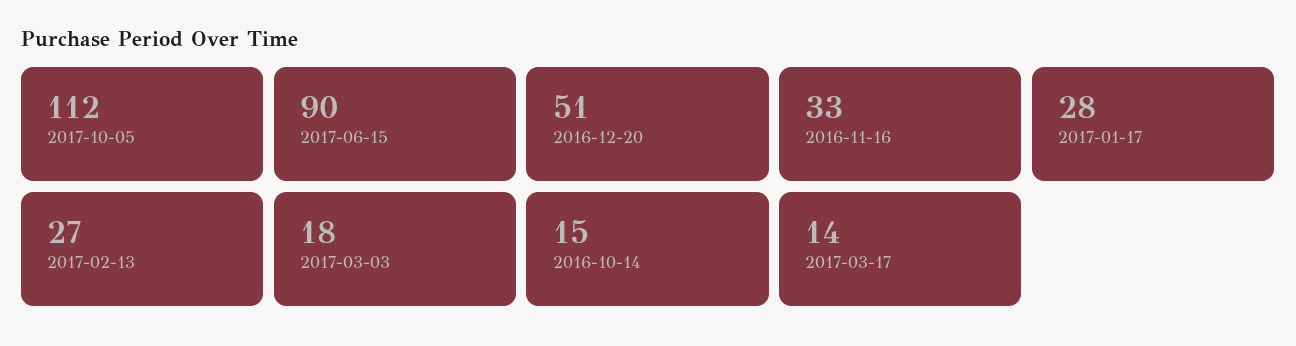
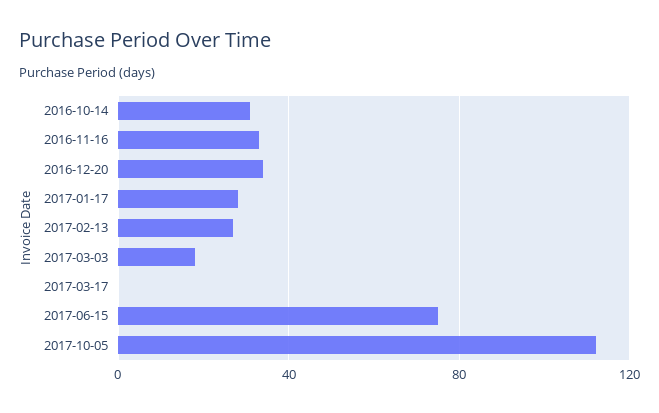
  {
    "2017-10-05": 112,
-   "2017-06-15": 90,
+   "2017-06-15": 75,
-   "2016-12-20": 51,
+   "2016-12-20": 35,
    "2016-11-16": 33,
    "2017-01-17": 28,
    "2017-02-13": 27,
    "2017-03-03": 18,
-   "2016-10-14": 15,
+   "2016-10-14": 30,
-   "2017-03-17": 14
+   "2017-03-17": 0
  }

